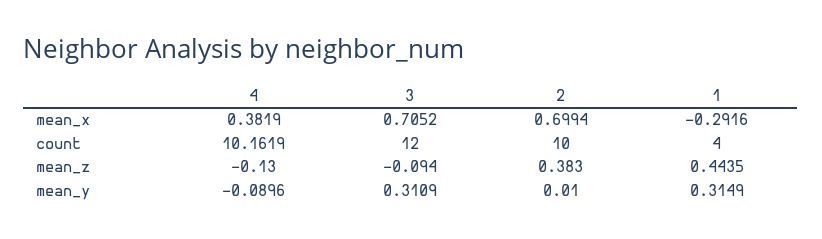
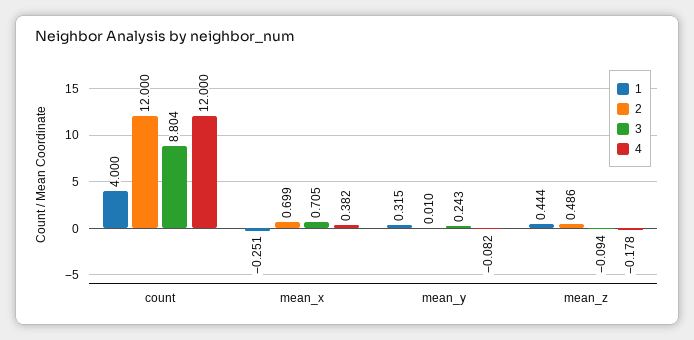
  {
    "4": {
      "mean_x": 0.3819,
-     "count": 10.1619,
+     "count": 12,
-     "mean_z": -0.13,
+     "mean_z": -0.178,
-     "mean_y": -0.0896
+     "mean_y": -0.082
    },
    "3": {
      "mean_x": 0.7052,
-     "count": 12,
+     "count": 8.804,
      "mean_z": -0.094,
-     "mean_y": 0.3109
+     "mean_y": 0.243
    },
    "2": {
      "mean_x": 0.6994,
-     "count": 10,
+     "count": 12,
-     "mean_z": 0.383,
+     "mean_z": 0.486,
      "mean_y": 0.01
    },
    "1": {
-     "mean_x": -0.2916,
+     "mean_x": -0.251,
      "count": 4,
      "mean_z": 0.4435,
      "mean_y": 0.3149
    }
  }

